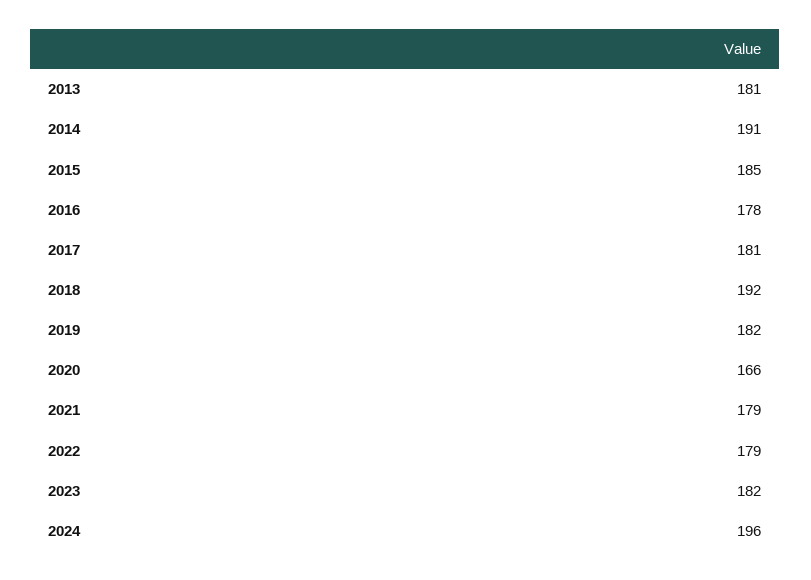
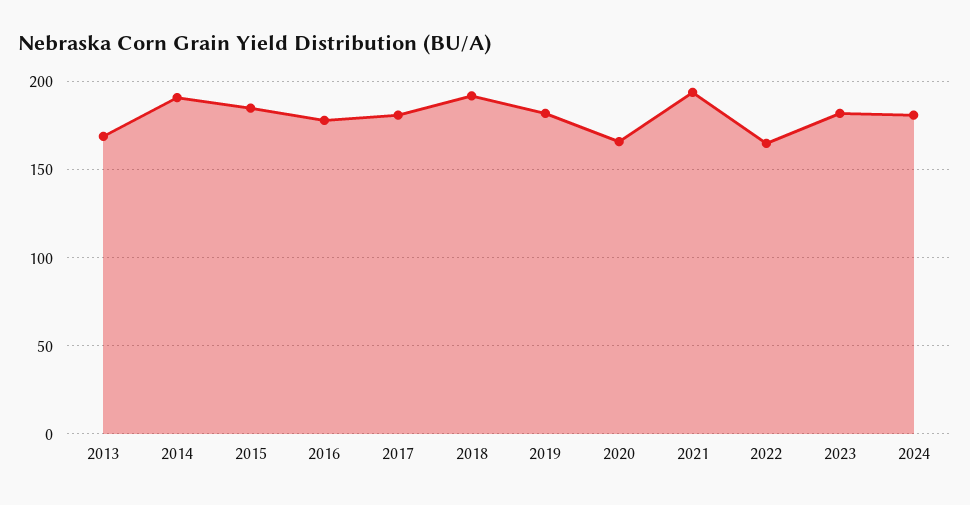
  {
-   "2013": 181,
+   "2013": 170,
    "2014": 191,
    "2015": 185,
    "2016": 178,
    "2017": 181,
    "2018": 192,
    "2019": 182,
    "2020": 166,
-   "2021": 179,
+   "2021": 195,
-   "2022": 179,
+   "2022": 165,
    "2023": 182,
-   "2024": 196
+   "2024": 180
  }

